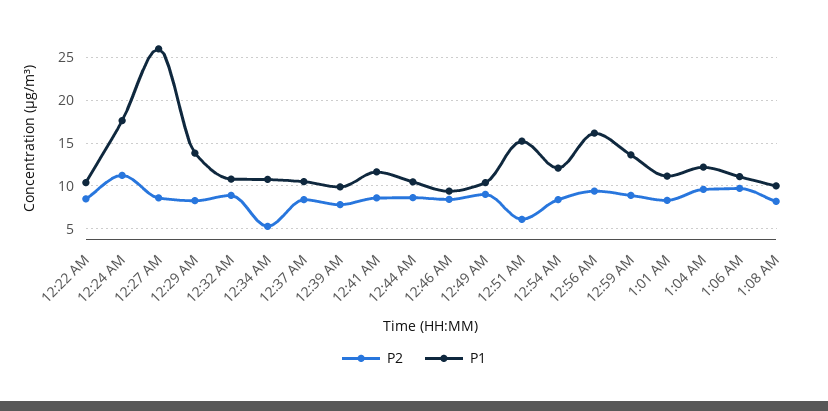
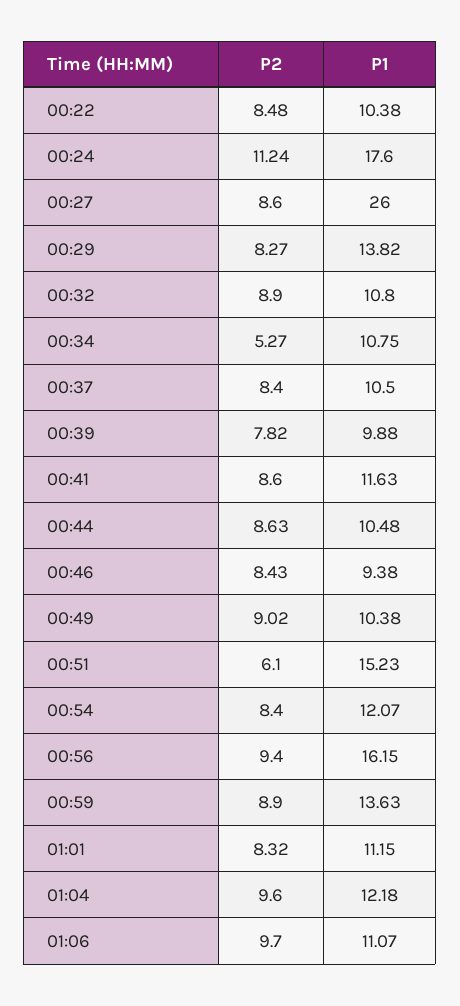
  {
    "P2": {
      "12:22 AM": 8.48,
      "12:24 AM": 11.24,
      "12:27 AM": 8.6,
      "12:29 AM": 8.27,
      "12:32 AM": 8.9,
      "12:34 AM": 5.27,
      "12:37 AM": 8.4,
      "12:39 AM": 7.82,
      "12:41 AM": 8.6,
      "12:44 AM": 8.63,
      "12:46 AM": 8.43,
      "12:49 AM": 9.02,
      "12:51 AM": 6.1,
      "12:54 AM": 8.4,
      "12:56 AM": 9.4,
      "12:59 AM": 8.9,
      "1:01 AM": 8.32,
      "1:04 AM": 9.6,
-     "1:06 AM": 9.7,
+     "1:06 AM": 9.7
-     "1:08 AM": 8
    },
    "P1": {
      "12:22 AM": 10.38,
      "12:24 AM": 17.6,
      "12:27 AM": 26,
      "12:29 AM": 13.82,
      "12:32 AM": 10.8,
      "12:34 AM": 10.75,
      "12:37 AM": 10.5,
      "12:39 AM": 9.88,
      "12:41 AM": 11.63,
      "12:44 AM": 10.48,
      "12:46 AM": 9.38,
      "12:49 AM": 10.38,
      "12:51 AM": 15.23,
      "12:54 AM": 12.07,
      "12:56 AM": 16.15,
      "12:59 AM": 13.63,
      "1:01 AM": 11.15,
      "1:04 AM": 12.18,
-     "1:06 AM": 11.07,
+     "1:06 AM": 11.07
-     "1:08 AM": 10
    }
  }

